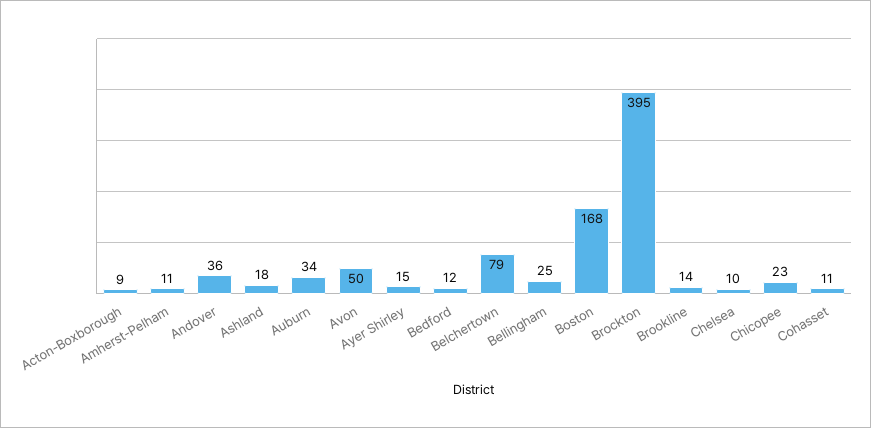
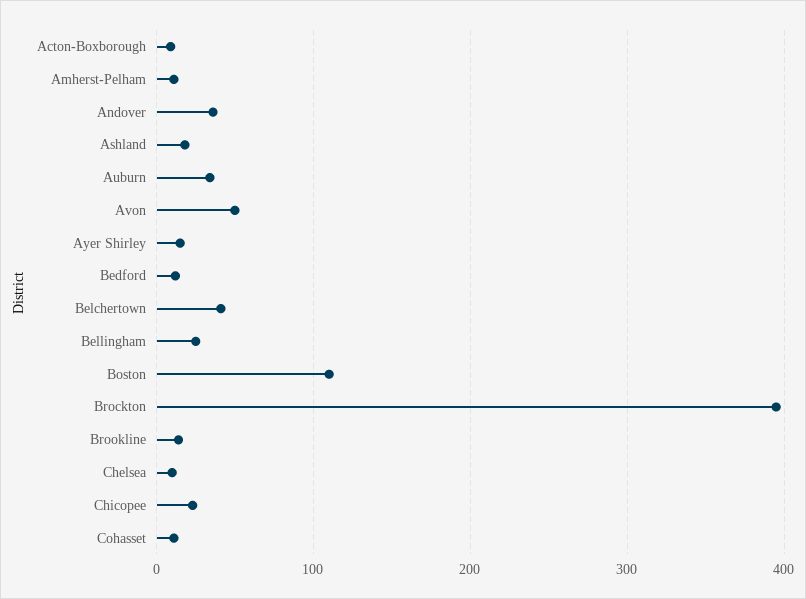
  {
    "Acton-Boxborough": 9,
    "Amherst-Pelham": 11,
    "Andover": 36,
    "Ashland": 18,
    "Auburn": 34,
    "Avon": 50,
    "Ayer Shirley": 15,
    "Bedford": 12,
-   "Belchertown": 79,
+   "Belchertown": 40,
    "Bellingham": 25,
-   "Boston": 168,
+   "Boston": 110,
    "Brockton": 395,
    "Brookline": 14,
    "Chelsea": 10,
    "Chicopee": 23,
    "Cohasset": 11
  }

